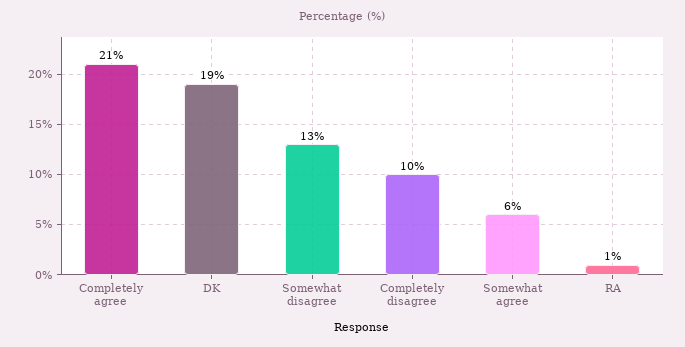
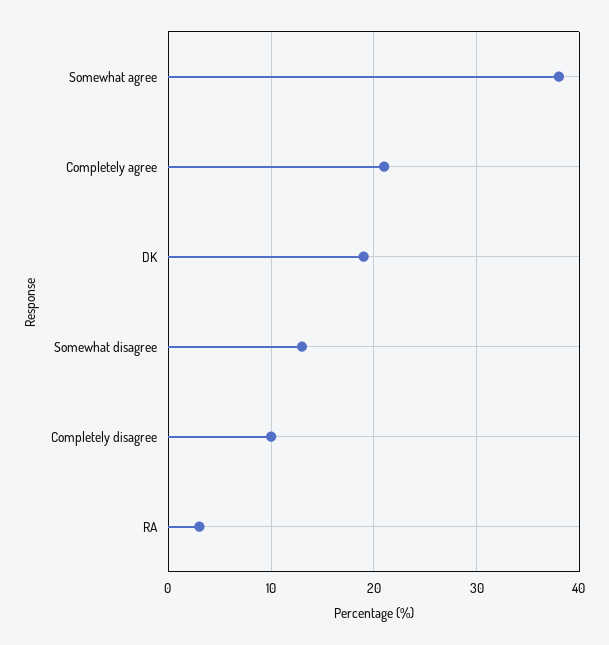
  {
    "Completely agree": 21,
    "DK": 19,
    "Somewhat disagree": 13,
    "Completely disagree": 10,
-   "Somewhat agree": 6,
+   "Somewhat agree": 38,
-   "RA": 1
+   "RA": 3
  }

